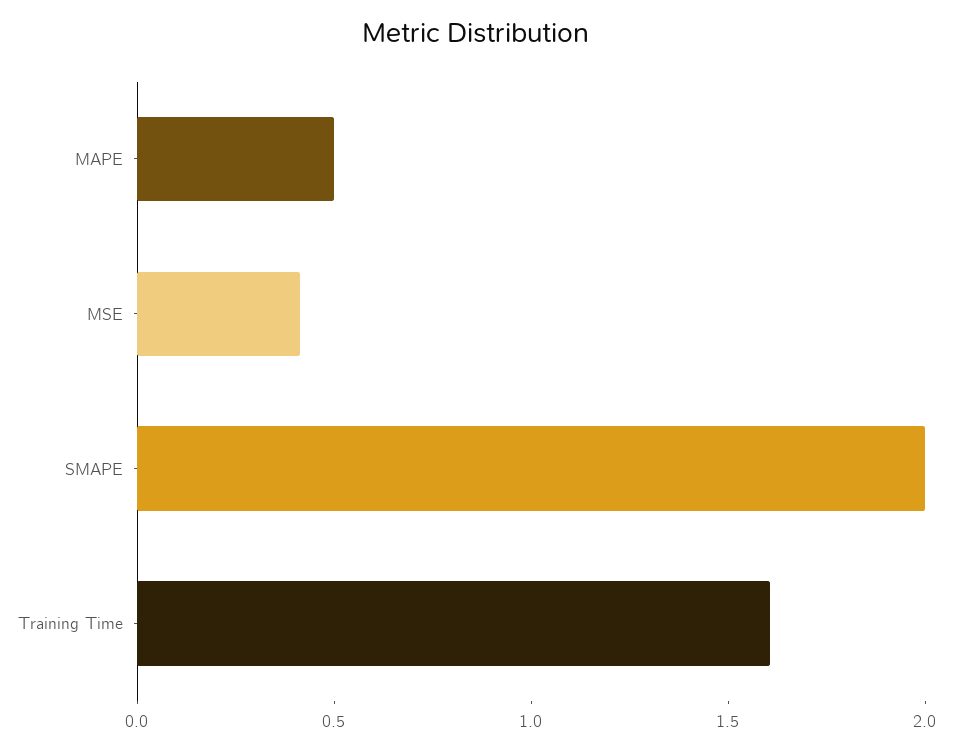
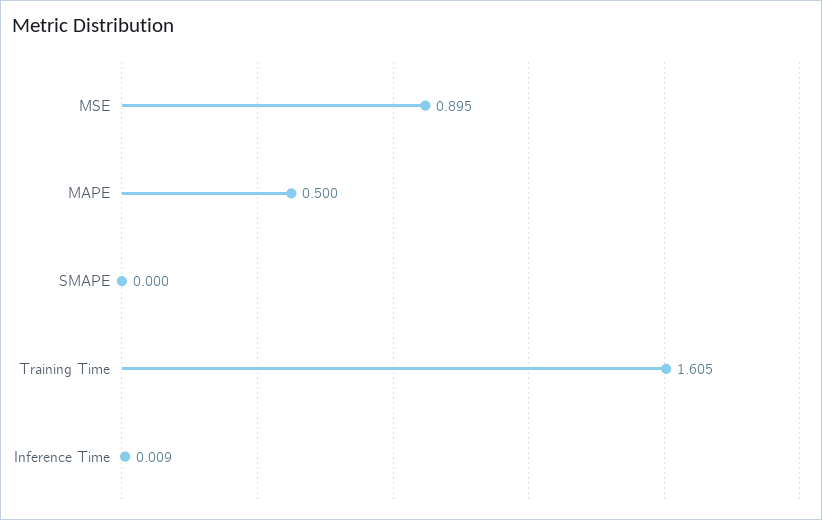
  {
    "MAPE": 0.5,
-   "MSE": 0.4,
+   "MSE": 0.895,
-   "SMAPE": 2,
+   "SMAPE": 0,
-   "Training Time": 1.605
+   "Training Time": 1.605,
+   "Inference Time": 0.009
  }

